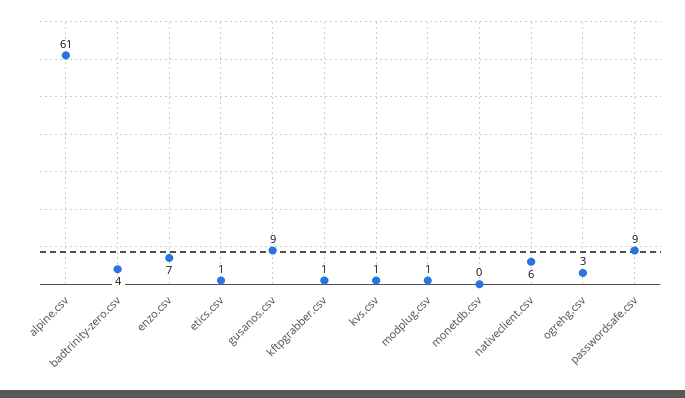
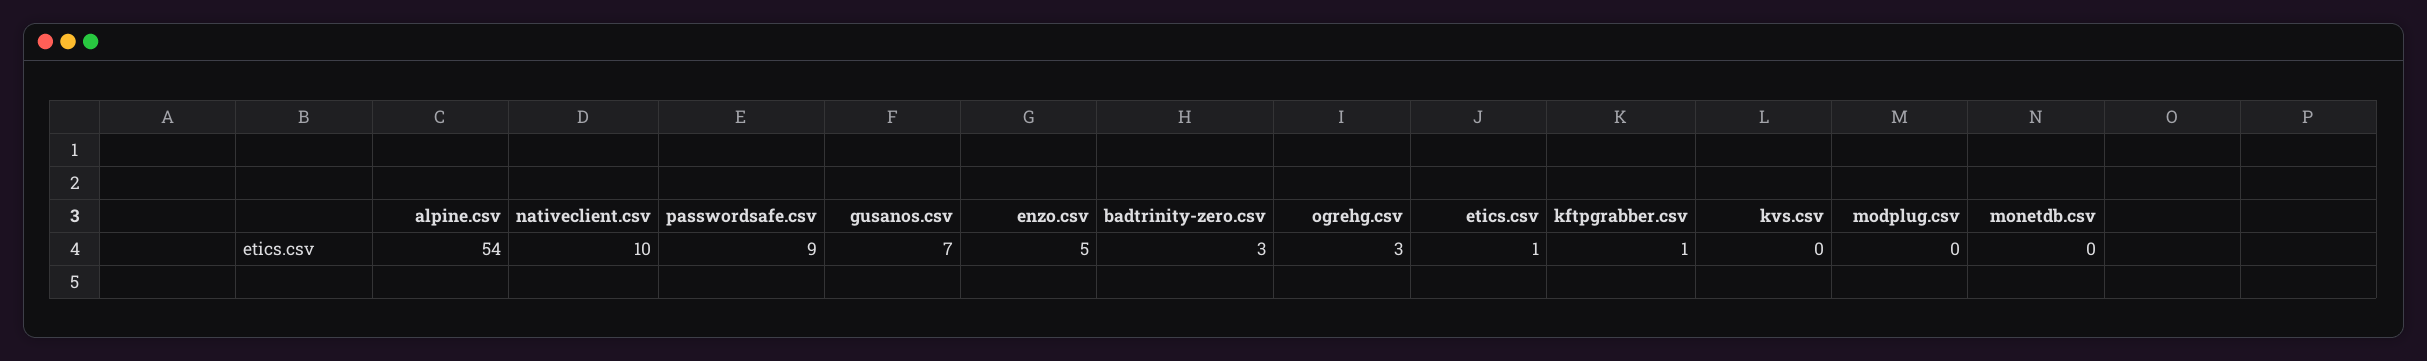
  {
-   "alpine.csv": 61,
+   "alpine.csv": 54,
-   "badtrinity-zero.csv": 4,
+   "badtrinity-zero.csv": 3,
-   "enzo.csv": 7,
+   "enzo.csv": 5,
    "etics.csv": 1,
-   "gusanos.csv": 9,
+   "gusanos.csv": 7,
    "kftpgrabber.csv": 1,
-   "kvs.csv": 1,
+   "kvs.csv": 0,
-   "modplug.csv": 1,
+   "modplug.csv": 0,
    "monetdb.csv": 0,
-   "nativeclient.csv": 6,
+   "nativeclient.csv": 10,
    "ogrehg.csv": 3,
    "passwordsafe.csv": 9
  }

